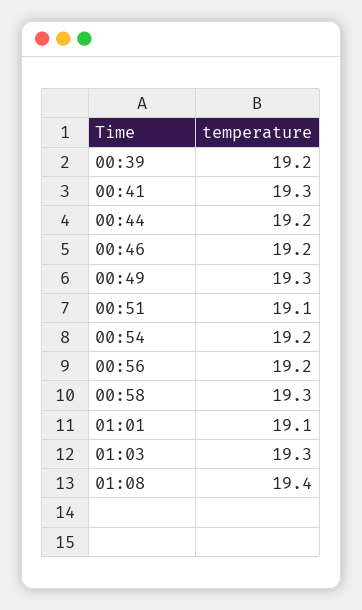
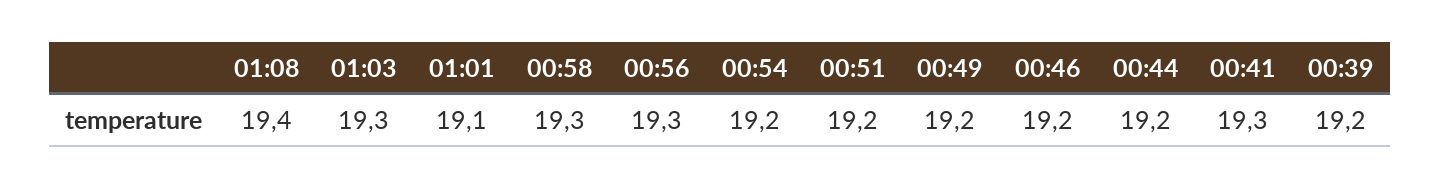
  {
    "00:39": 19.2,
    "00:41": 19.3,
    "00:44": 19.2,
    "00:46": 19.2,
-   "00:49": 19.3,
+   "00:49": 19.2,
-   "00:51": 19.1,
+   "00:51": 19.2,
    "00:54": 19.2,
-   "00:56": 19.2,
+   "00:56": 19.3,
    "00:58": 19.3,
    "01:01": 19.1,
    "01:03": 19.3,
    "01:08": 19.4
  }

